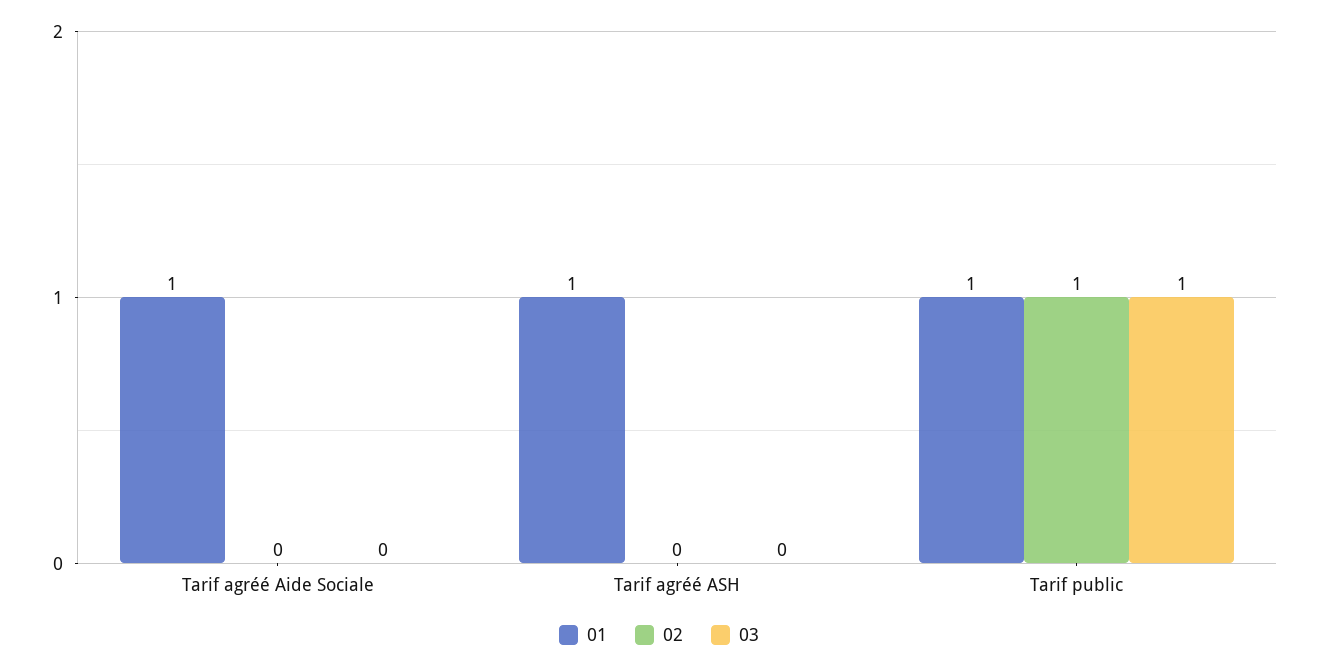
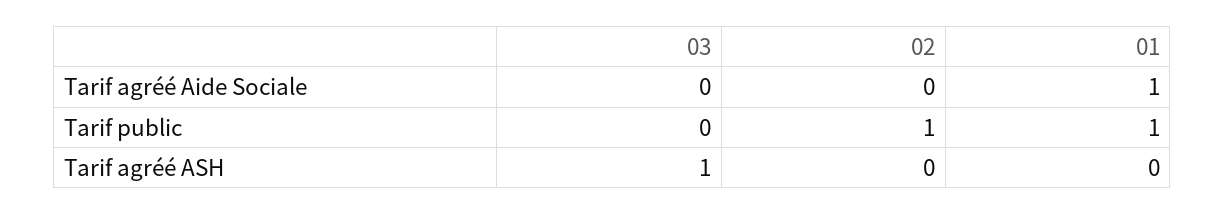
  {
    "01": {
      "Tarif agréé Aide Sociale": 1,
-     "Tarif agréé ASH": 1,
+     "Tarif agréé ASH": 0,
      "Tarif public": 1
    },
    "02": {
      "Tarif agréé Aide Sociale": 0,
      "Tarif agréé ASH": 0,
      "Tarif public": 1
    },
    "03": {
      "Tarif agréé Aide Sociale": 0,
-     "Tarif agréé ASH": 0,
+     "Tarif agréé ASH": 1,
-     "Tarif public": 1
+     "Tarif public": 0
    }
  }

